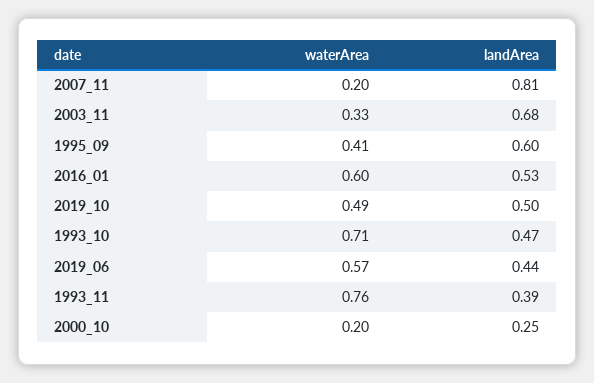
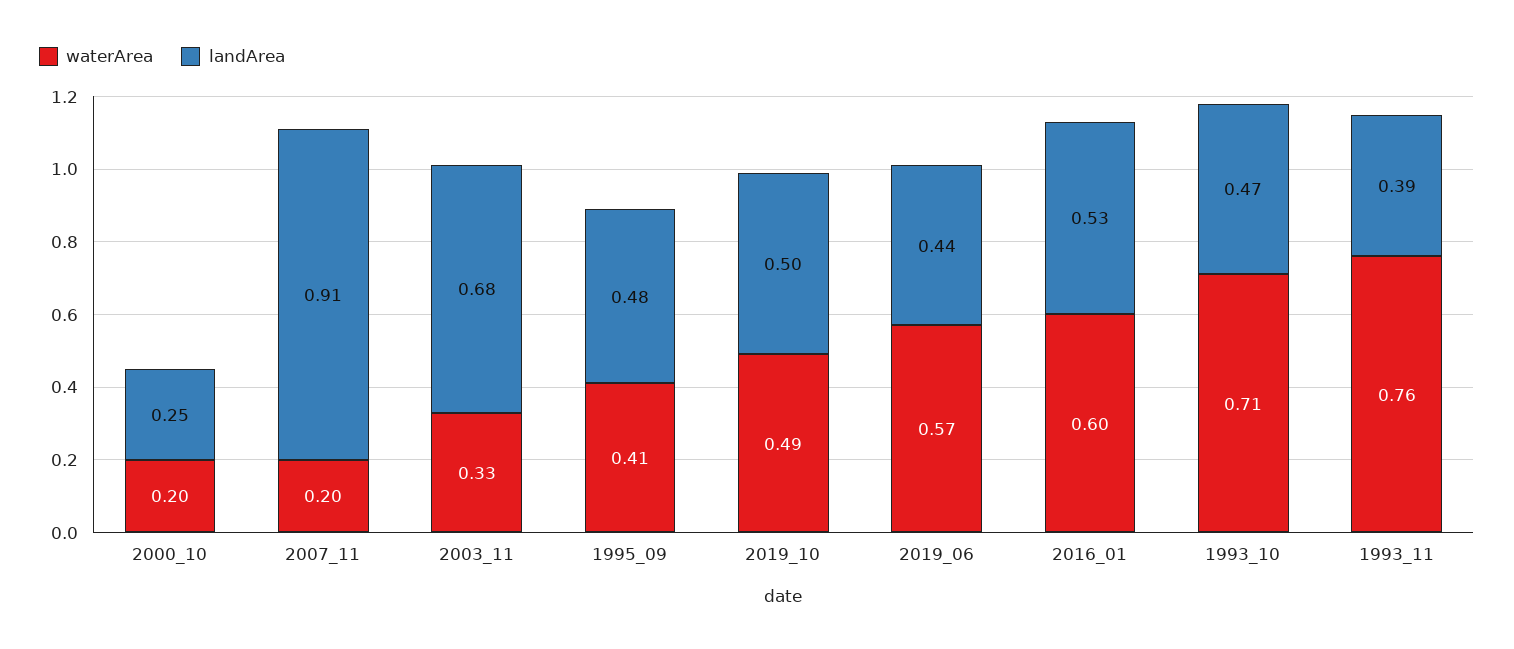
  {
    "waterArea": {
      "2007_11": 0.2,
      "2003_11": 0.33,
      "1995_09": 0.41,
      "2016_01": 0.6,
      "2019_10": 0.49,
      "1993_10": 0.71,
      "2019_06": 0.57,
      "1993_11": 0.76,
      "2000_10": 0.2
    },
    "landArea": {
-     "2007_11": 0.81,
+     "2007_11": 0.91,
      "2003_11": 0.68,
-     "1995_09": 0.6,
+     "1995_09": 0.48,
      "2016_01": 0.53,
      "2019_10": 0.5,
      "1993_10": 0.47,
      "2019_06": 0.44,
      "1993_11": 0.39,
      "2000_10": 0.25
    }
  }

